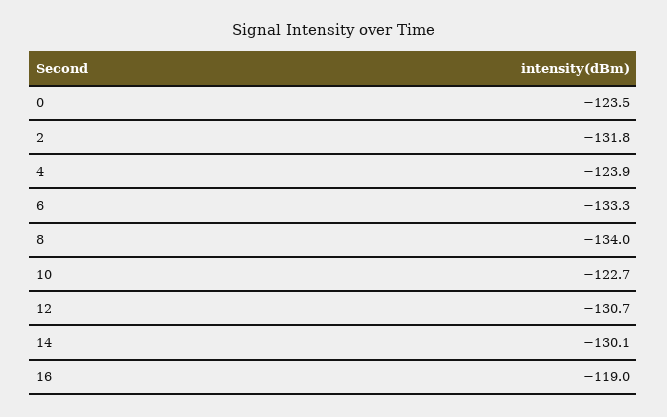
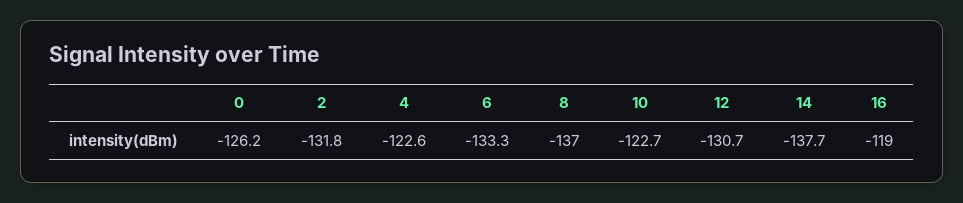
  {
-   "0": -123.5,
+   "0": -126.2,
    "2": -131.8,
-   "4": -123.9,
+   "4": -122.6,
    "6": -133.3,
-   "8": -134,
+   "8": -137,
    "10": -122.7,
    "12": -130.7,
-   "14": -130.1,
+   "14": -137.7,
    "16": -119
  }

